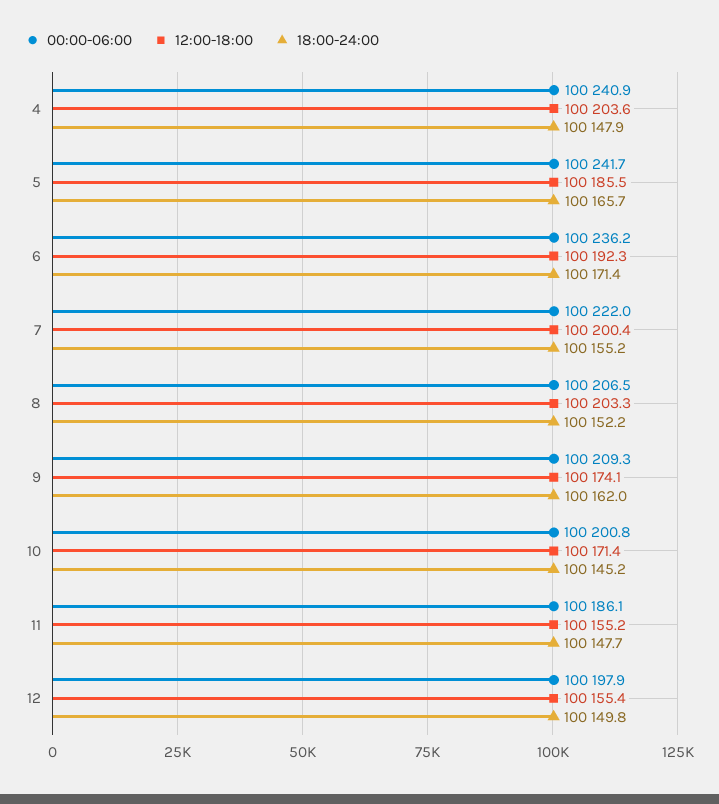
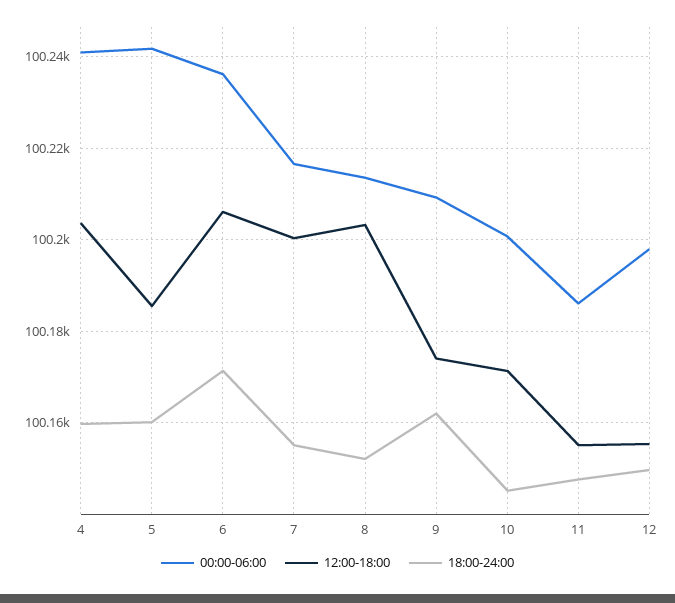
  {
    "00:00-06:00": {
      "4": 100240.9,
      "5": 100241.7,
      "6": 100236.2,
-     "7": 100222,
+     "7": 100216,
-     "8": 100206.5,
+     "8": 100214,
      "9": 100209.3,
      "10": 100200.8,
      "11": 100186.1,
      "12": 100197.9
    },
    "12:00-18:00": {
      "4": 100203.6,
      "5": 100185.5,
-     "6": 100192.3,
+     "6": 100206,
      "7": 100200.4,
      "8": 100203.3,
      "9": 100174.1,
      "10": 100171.4,
      "11": 100155.2,
      "12": 100155.4
    },
    "18:00-24:00": {
-     "4": 100147.9,
+     "4": 100160,
-     "5": 100165.7,
+     "5": 100160,
      "6": 100171.4,
      "7": 100155.2,
      "8": 100152.2,
      "9": 100162,
      "10": 100145.2,
      "11": 100147.7,
      "12": 100149.8
    }
  }

